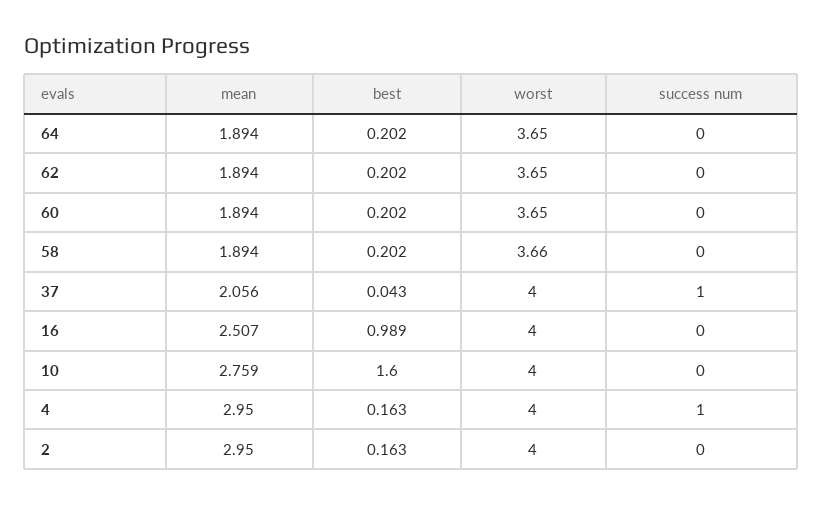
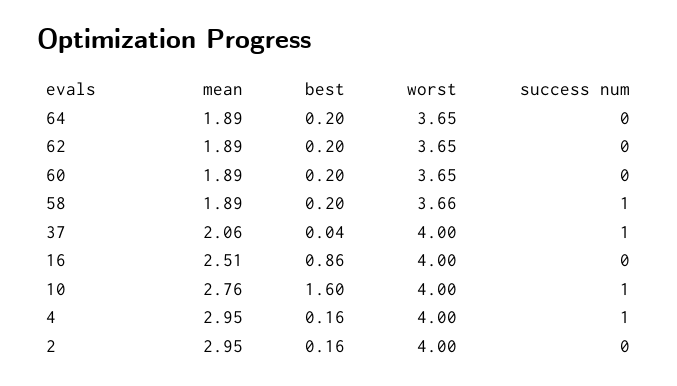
  {
    "mean": {
      "64": 1.894,
      "62": 1.894,
      "60": 1.894,
      "58": 1.894,
      "37": 2.056,
      "16": 2.507,
      "10": 2.759,
      "4": 2.95,
      "2": 2.95
    },
    "best": {
      "64": 0.202,
      "62": 0.202,
      "60": 0.202,
      "58": 0.202,
      "37": 0.043,
-     "16": 0.989,
+     "16": 0.86,
      "10": 1.6,
      "4": 0.163,
      "2": 0.163
    },
    "worst": {
      "64": 3.65,
      "62": 3.65,
      "60": 3.65,
      "58": 3.66,
      "37": 4,
      "16": 4,
      "10": 4,
      "4": 4,
      "2": 4
    },
    "success num": {
      "64": 0,
      "62": 0,
      "60": 0,
-     "58": 0,
+     "58": 1,
      "37": 1,
      "16": 0,
-     "10": 0,
+     "10": 1,
      "4": 1,
      "2": 0
    }
  }

